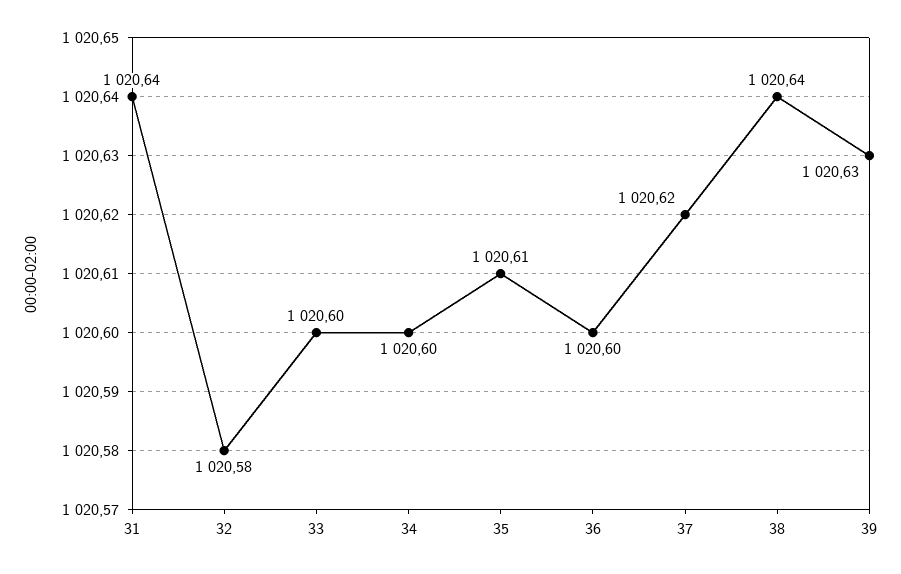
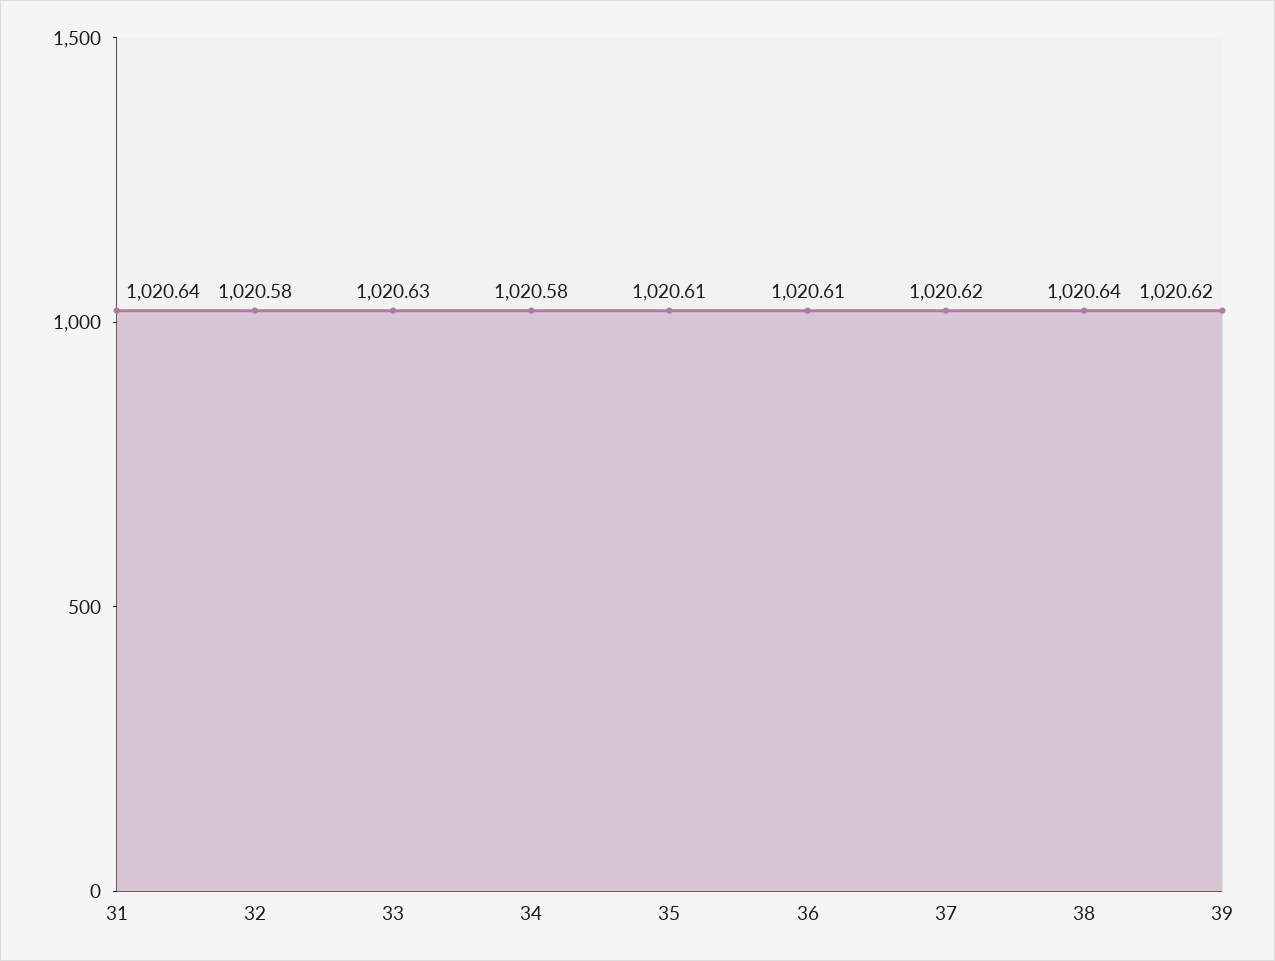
  {
    "31": 1020.64,
    "32": 1020.58,
-   "33": 1020.6,
+   "33": 1020.63,
-   "34": 1020.6,
+   "34": 1020.58,
    "35": 1020.61,
-   "36": 1020.6,
+   "36": 1020.61,
    "37": 1020.62,
    "38": 1020.64,
-   "39": 1020.63
+   "39": 1020.62
  }

